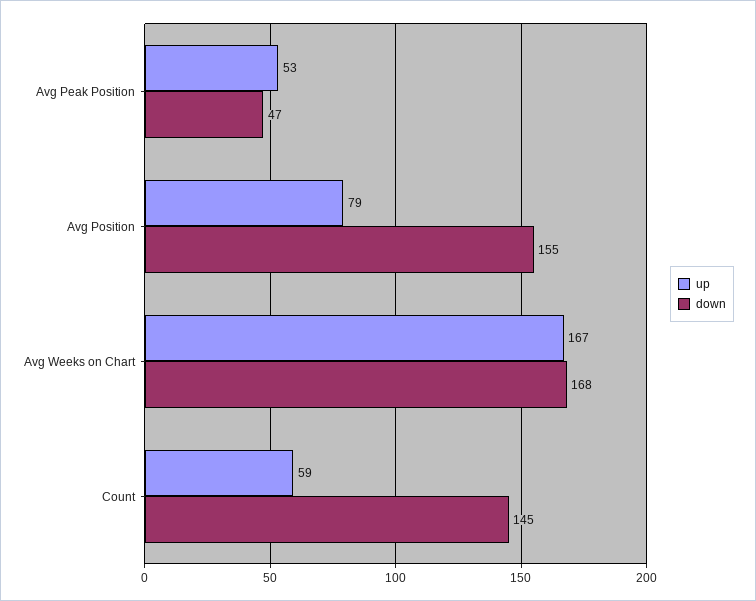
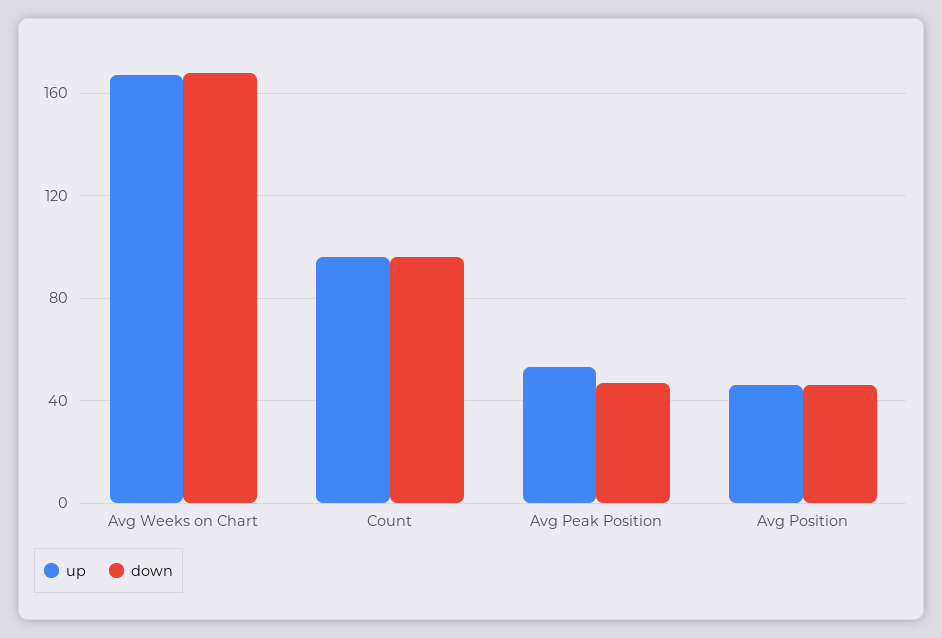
  {
    "up": {
      "Avg Peak Position": 53,
-     "Avg Position": 79,
+     "Avg Position": 45,
      "Avg Weeks on Chart": 167,
-     "Count": 59
+     "Count": 95
    },
    "down": {
      "Avg Peak Position": 47,
-     "Avg Position": 155,
+     "Avg Position": 45,
      "Avg Weeks on Chart": 168,
-     "Count": 145
+     "Count": 95
    }
  }

